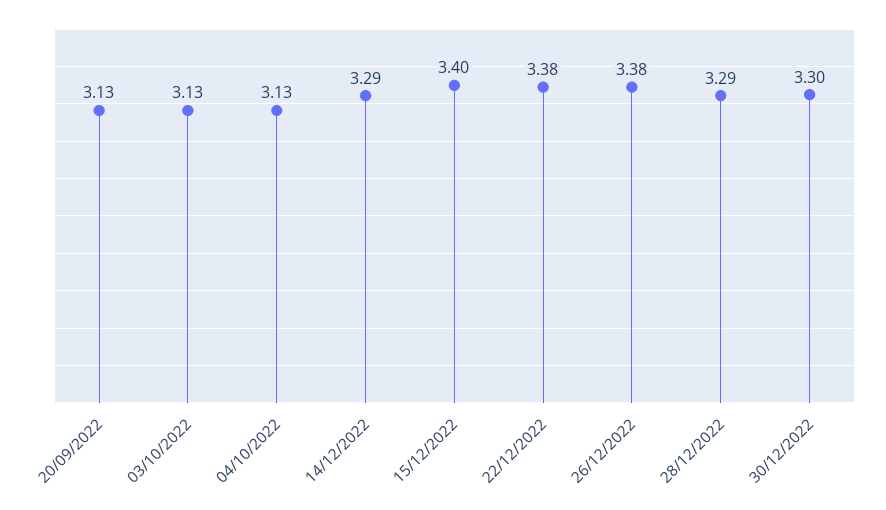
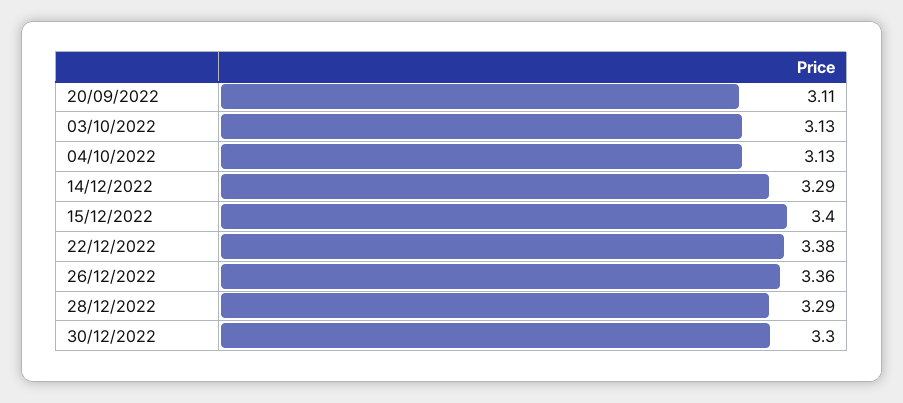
  {
-   "20/09/2022": 3.13,
+   "20/09/2022": 3.11,
    "03/10/2022": 3.13,
    "04/10/2022": 3.13,
    "14/12/2022": 3.29,
    "15/12/2022": 3.4,
    "22/12/2022": 3.38,
-   "26/12/2022": 3.38,
+   "26/12/2022": 3.36,
    "28/12/2022": 3.29,
    "30/12/2022": 3.3
  }

